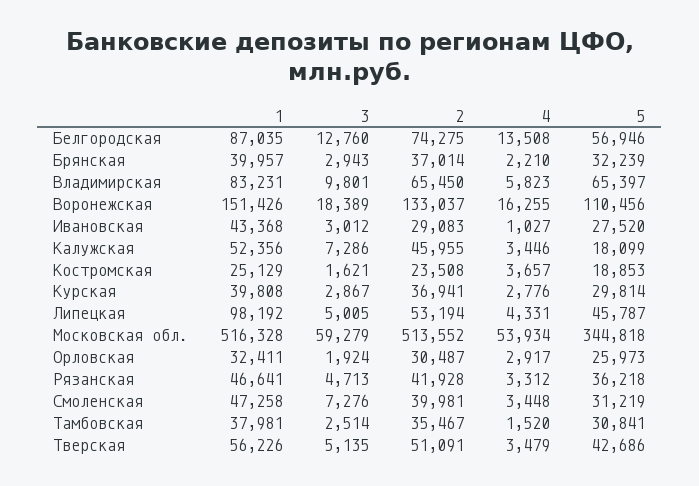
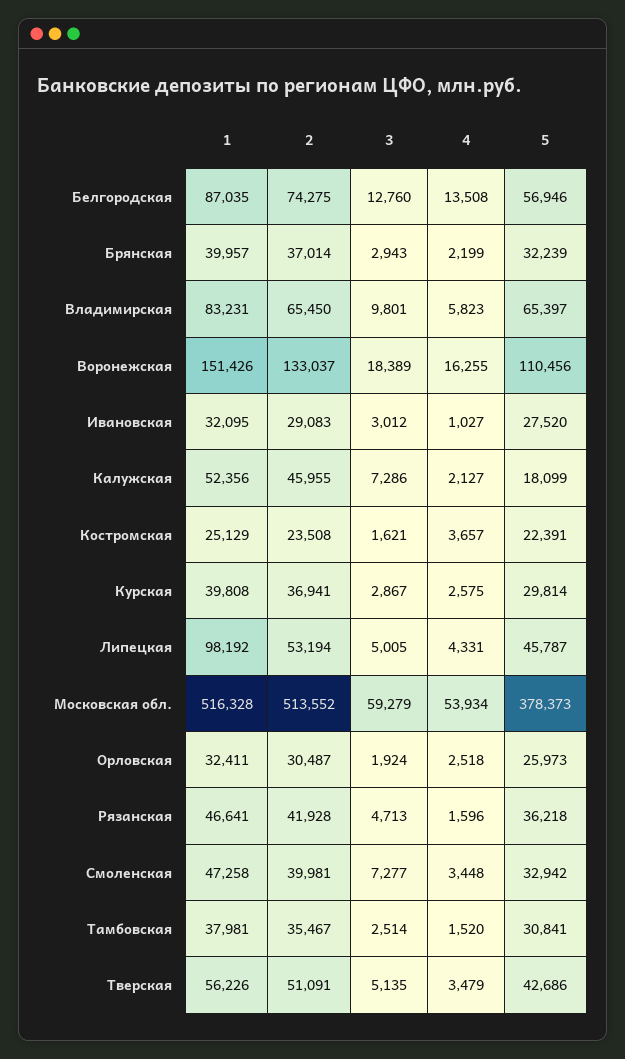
  {
    "1": {
      "Белгородская": 87035,
      "Брянская": 39957,
      "Владимирская": 83231,
      "Воронежская": 151426,
-     "Ивановская": 43368,
+     "Ивановская": 32095,
      "Калужская": 52356,
      "Костромская": 25129,
      "Курская": 39808,
      "Липецкая": 98192,
      "Московская обл.": 516328,
      "Орловская": 32411,
      "Рязанская": 46641,
      "Смоленская": 47258,
      "Тамбовская": 37981,
      "Тверская": 56226
    },
    "3": {
      "Белгородская": 12760,
      "Брянская": 2943,
      "Владимирская": 9801,
      "Воронежская": 18389,
      "Ивановская": 3012,
      "Калужская": 7286,
      "Костромская": 1621,
      "Курская": 2867,
      "Липецкая": 5005,
      "Московская обл.": 59279,
      "Орловская": 1924,
      "Рязанская": 4713,
-     "Смоленская": 7276,
+     "Смоленская": 7277,
      "Тамбовская": 2514,
      "Тверская": 5135
    },
    "2": {
      "Белгородская": 74275,
      "Брянская": 37014,
      "Владимирская": 65450,
      "Воронежская": 133037,
      "Ивановская": 29083,
      "Калужская": 45955,
      "Костромская": 23508,
      "Курская": 36941,
      "Липецкая": 53194,
      "Московская обл.": 513552,
      "Орловская": 30487,
      "Рязанская": 41928,
      "Смоленская": 39981,
      "Тамбовская": 35467,
      "Тверская": 51091
    },
    "4": {
      "Белгородская": 13508,
-     "Брянская": 2210,
+     "Брянская": 2199,
      "Владимирская": 5823,
      "Воронежская": 16255,
      "Ивановская": 1027,
-     "Калужская": 3446,
+     "Калужская": 2127,
      "Костромская": 3657,
-     "Курская": 2776,
+     "Курская": 2575,
      "Липецкая": 4331,
      "Московская обл.": 53934,
-     "Орловская": 2917,
+     "Орловская": 2518,
-     "Рязанская": 3312,
+     "Рязанская": 1596,
      "Смоленская": 3448,
      "Тамбовская": 1520,
      "Тверская": 3479
    },
    "5": {
      "Белгородская": 56946,
      "Брянская": 32239,
      "Владимирская": 65397,
      "Воронежская": 110456,
      "Ивановская": 27520,
      "Калужская": 18099,
-     "Костромская": 18853,
+     "Костромская": 22391,
      "Курская": 29814,
      "Липецкая": 45787,
-     "Московская обл.": 344818,
+     "Московская обл.": 378373,
      "Орловская": 25973,
      "Рязанская": 36218,
-     "Смоленская": 31219,
+     "Смоленская": 32942,
      "Тамбовская": 30841,
      "Тверская": 42686
    }
  }

